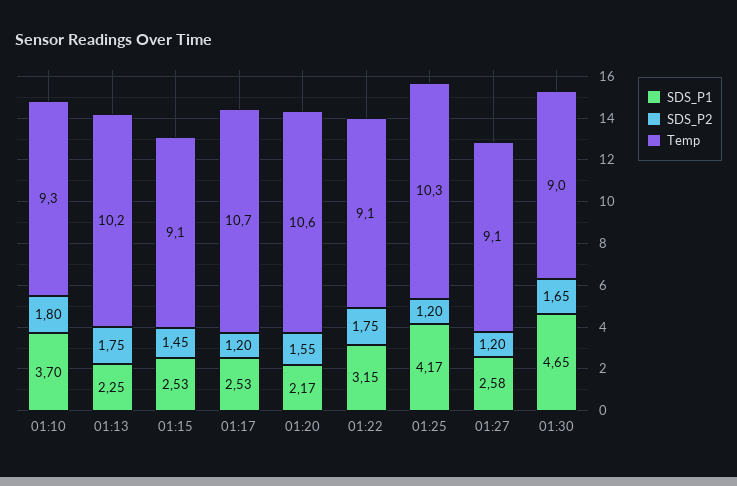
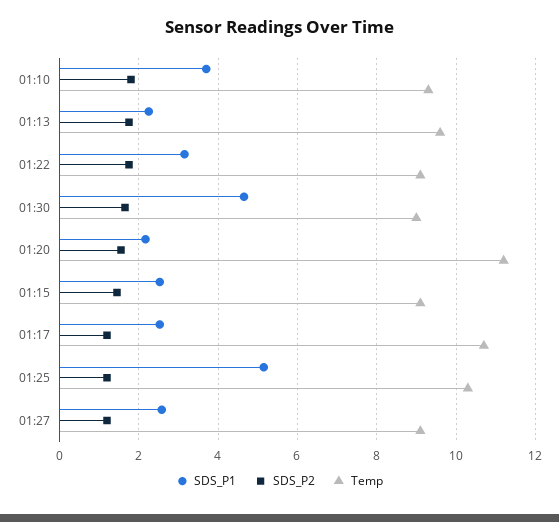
  {
    "SDS_P1": {
      "01:10": 3.7,
      "01:13": 2.25,
      "01:15": 2.53,
      "01:17": 2.53,
      "01:20": 2.17,
      "01:22": 3.15,
-     "01:25": 4.17,
+     "01:25": 5.2,
      "01:27": 2.58,
      "01:30": 4.65
    },
    "SDS_P2": {
      "01:10": 1.8,
      "01:13": 1.75,
      "01:15": 1.45,
      "01:17": 1.2,
      "01:20": 1.55,
      "01:22": 1.75,
      "01:25": 1.2,
      "01:27": 1.2,
      "01:30": 1.65
    },
    "Temp": {
      "01:10": 9.3,
-     "01:13": 10.2,
+     "01:13": 9.6,
      "01:15": 9.1,
      "01:17": 10.7,
-     "01:20": 10.6,
+     "01:20": 11.2,
      "01:22": 9.1,
      "01:25": 10.3,
      "01:27": 9.1,
      "01:30": 9
    }
  }

